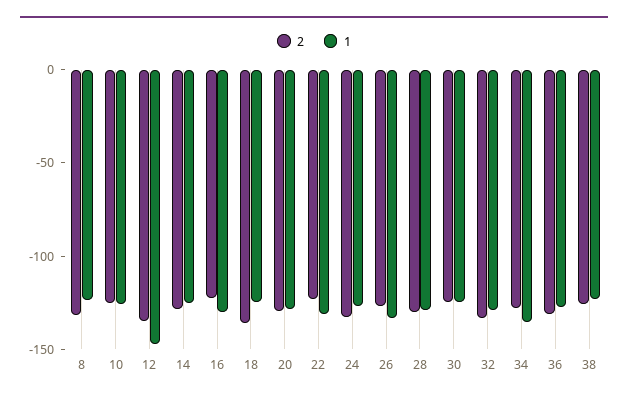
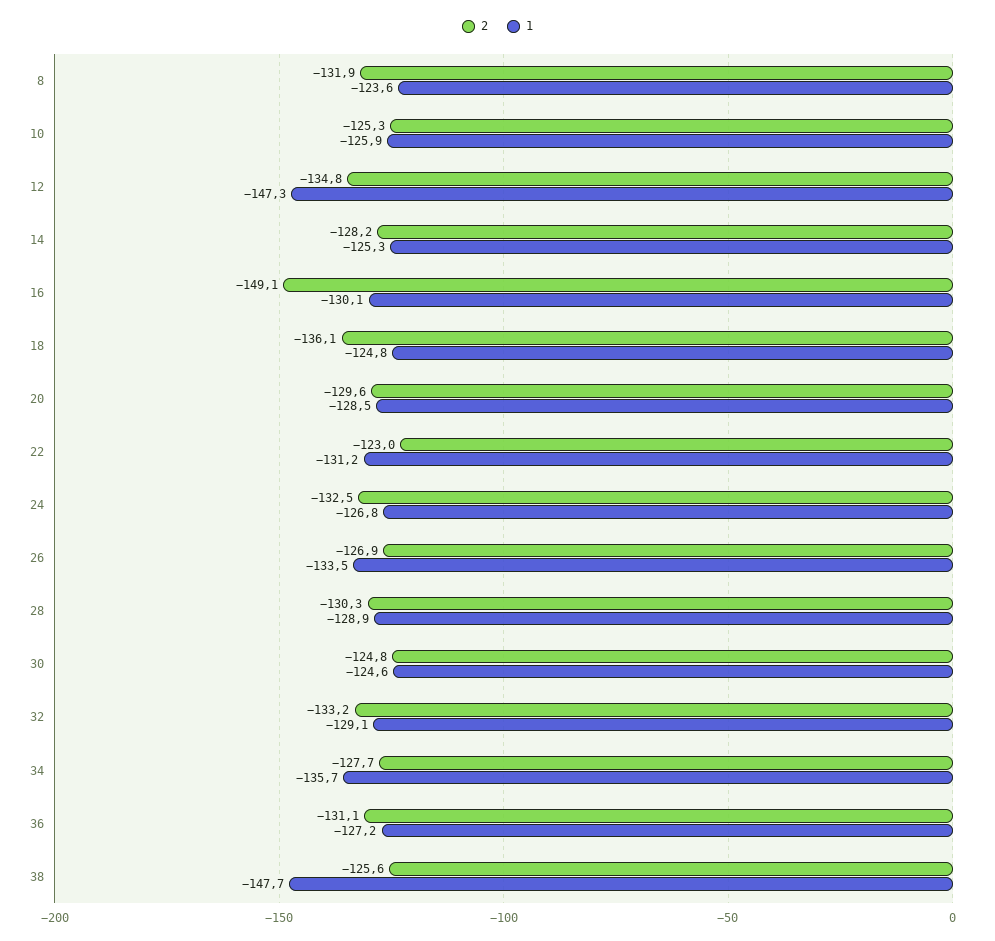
  {
    "2": {
      "8": -131.9,
      "10": -125.3,
      "12": -134.8,
      "14": -128.2,
-     "16": -120,
+     "16": -149.1,
      "18": -136.1,
      "20": -129.6,
      "22": -123,
      "24": -132.5,
      "26": -126.9,
      "28": -130.3,
      "30": -124.8,
      "32": -133.2,
      "34": -127.7,
      "36": -131.1,
      "38": -125.6
    },
    "1": {
      "8": -123.6,
      "10": -125.9,
      "12": -147.3,
      "14": -125.3,
      "16": -130.1,
      "18": -124.8,
      "20": -128.5,
      "22": -131.2,
      "24": -126.8,
      "26": -133.5,
      "28": -128.9,
      "30": -124.6,
      "32": -129.1,
      "34": -135.7,
      "36": -127.2,
-     "38": -120
+     "38": -147.7
    }
  }

